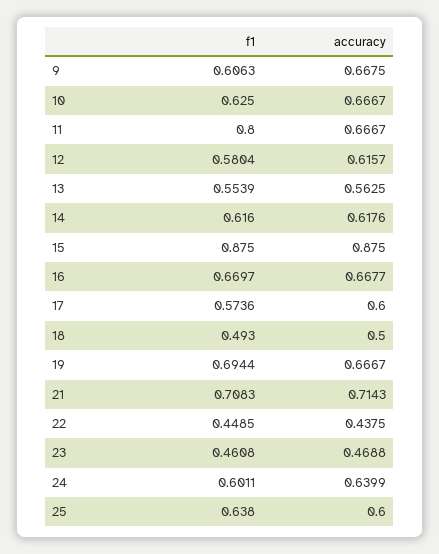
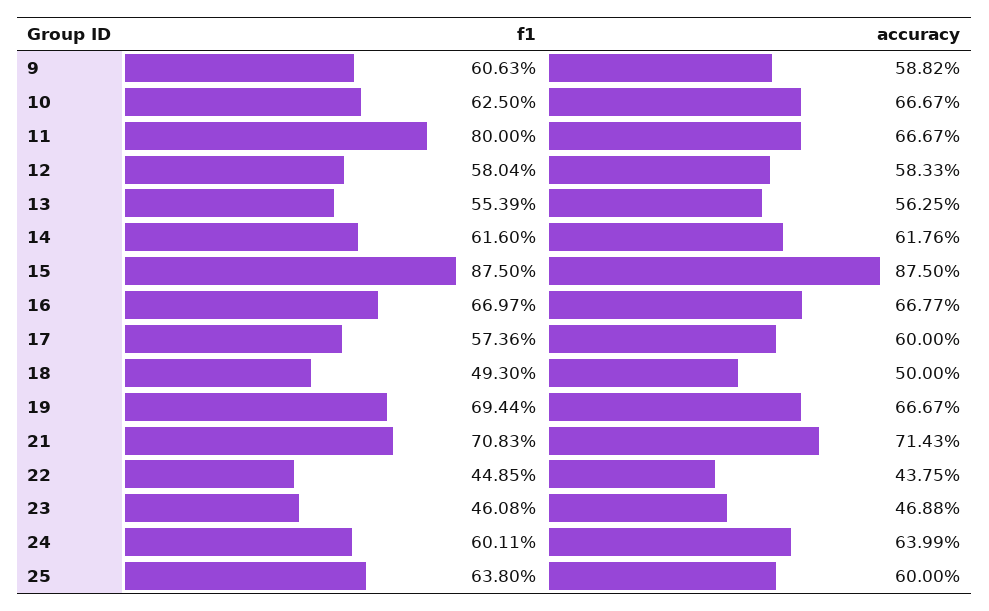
  {
    "f1": {
      "9": 0.6063,
      "10": 0.625,
      "11": 0.8,
      "12": 0.5804,
      "13": 0.5539,
      "14": 0.616,
      "15": 0.875,
      "16": 0.6697,
      "17": 0.5736,
      "18": 0.493,
      "19": 0.6944,
      "21": 0.7083,
      "22": 0.4485,
      "23": 0.4608,
      "24": 0.6011,
      "25": 0.638
    },
    "accuracy": {
-     "9": 0.6675,
+     "9": 0.5882,
      "10": 0.6667,
      "11": 0.6667,
-     "12": 0.6157,
+     "12": 0.5833,
      "13": 0.5625,
      "14": 0.6176,
      "15": 0.875,
      "16": 0.6677,
      "17": 0.6,
      "18": 0.5,
      "19": 0.6667,
      "21": 0.7143,
      "22": 0.4375,
      "23": 0.4688,
      "24": 0.6399,
      "25": 0.6
    }
  }

